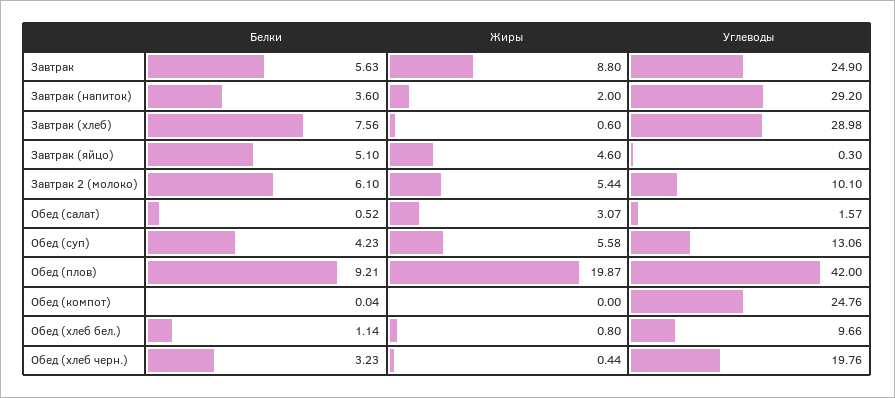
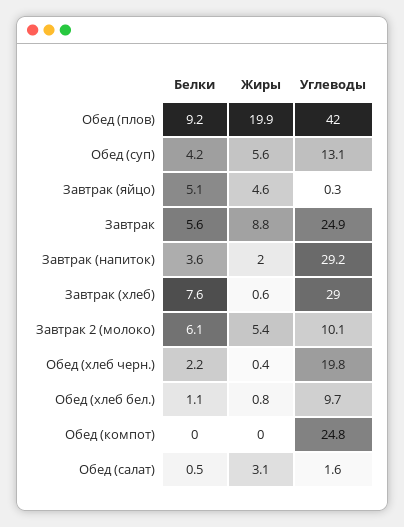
  {
    "Белки": {
      "Завтрак": 5.63,
      "Завтрак (напиток)": 3.6,
      "Завтрак (хлеб)": 7.56,
      "Завтрак (яйцо)": 5.1,
      "Завтрак 2 (молоко)": 6.1,
      "Обед (салат)": 0.52,
      "Обед (суп)": 4.23,
      "Обед (плов)": 9.21,
      "Обед (компот)": 0.04,
      "Обед (хлеб бел.)": 1.14,
-     "Обед (хлеб черн.)": 3.23
+     "Обед (хлеб черн.)": 2.2
    },
    "Жиры": {
      "Завтрак": 8.8,
      "Завтрак (напиток)": 2,
      "Завтрак (хлеб)": 0.6,
      "Завтрак (яйцо)": 4.6,
      "Завтрак 2 (молоко)": 5.44,
      "Обед (салат)": 3.07,
      "Обед (суп)": 5.58,
      "Обед (плов)": 19.87,
      "Обед (компот)": 0,
      "Обед (хлеб бел.)": 0.8,
      "Обед (хлеб черн.)": 0.44
    },
    "Углеводы": {
      "Завтрак": 24.9,
      "Завтрак (напиток)": 29.2,
      "Завтрак (хлеб)": 28.98,
      "Завтрак (яйцо)": 0.3,
      "Завтрак 2 (молоко)": 10.1,
      "Обед (салат)": 1.57,
      "Обед (суп)": 13.06,
      "Обед (плов)": 42,
      "Обед (компот)": 24.76,
      "Обед (хлеб бел.)": 9.66,
      "Обед (хлеб черн.)": 19.76
    }
  }

